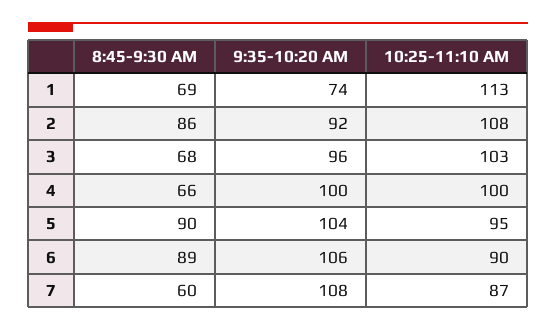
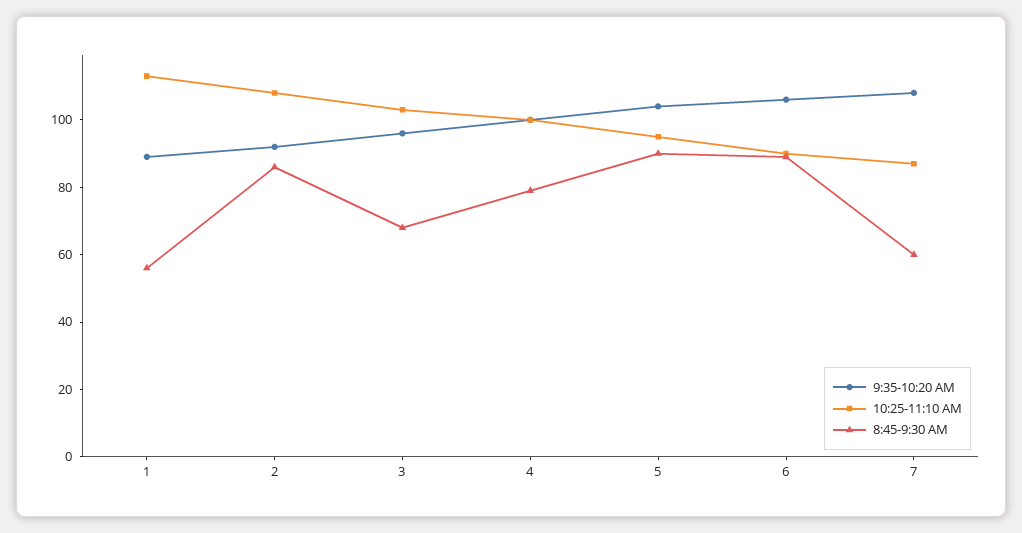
  {
    "8:45-9:30 AM": {
-     "1": 69,
+     "1": 55,
      "2": 86,
      "3": 68,
-     "4": 66,
+     "4": 80,
      "5": 90,
      "6": 89,
      "7": 60
    },
    "9:35-10:20 AM": {
-     "1": 74,
+     "1": 90,
      "2": 92,
      "3": 96,
      "4": 100,
      "5": 104,
      "6": 106,
      "7": 108
    },
    "10:25-11:10 AM": {
      "1": 113,
      "2": 108,
      "3": 103,
      "4": 100,
      "5": 95,
      "6": 90,
      "7": 87
    }
  }

